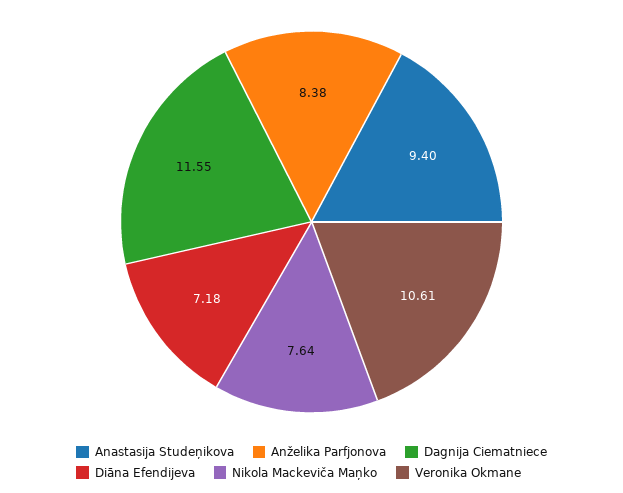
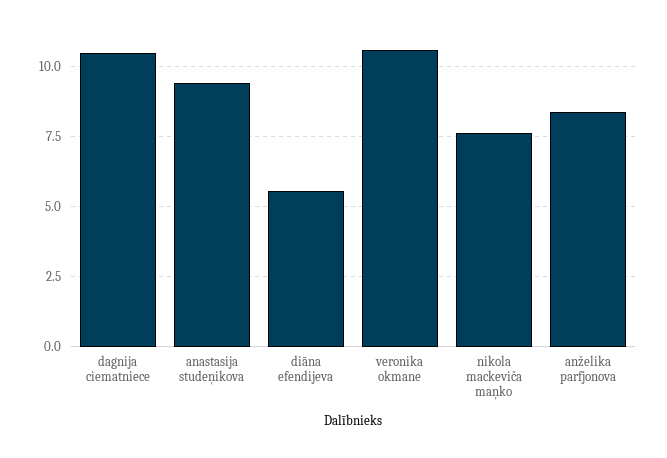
  {
    "Anastasija Studeņikova": 9.4,
    "Anželika Parfjonova": 8.38,
-   "Dagnija Ciematniece": 11.55,
+   "Dagnija Ciematniece": 10.5,
-   "Diāna Efendijeva": 7.18,
+   "Diāna Efendijeva": 5.5,
    "Nikola Mackeviča Maņko": 7.64,
    "Veronika Okmane": 10.61
  }

